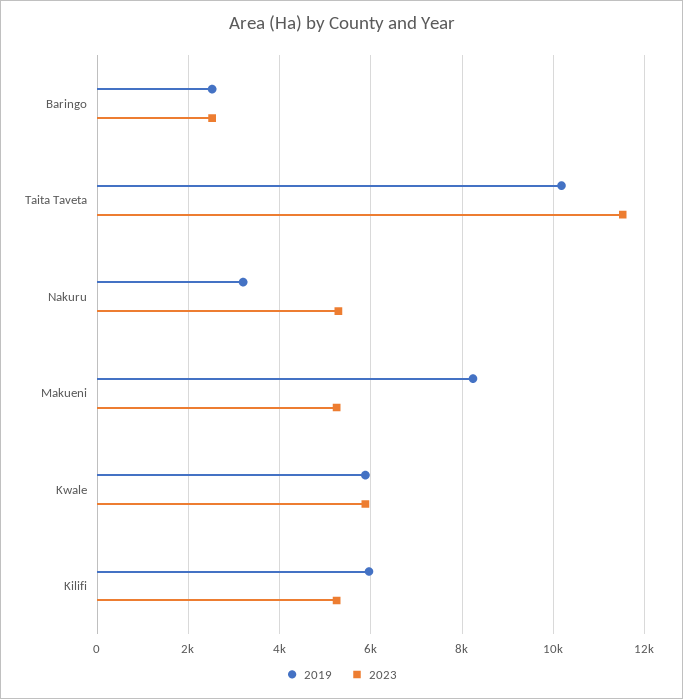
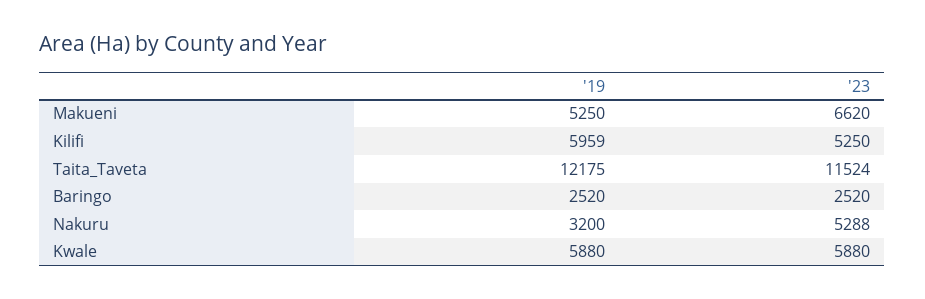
  {
    "2019": {
      "Baringo": 2520,
-     "Taita Taveta": 10200,
+     "Taita Taveta": 12175,
      "Nakuru": 3200,
-     "Makueni": 8200,
+     "Makueni": 5250,
      "Kwale": 5880,
      "Kilifi": 5959
    },
    "2023": {
      "Baringo": 2520,
      "Taita Taveta": 11524,
      "Nakuru": 5288,
-     "Makueni": 5200,
+     "Makueni": 6620,
      "Kwale": 5880,
      "Kilifi": 5250
    }
  }

